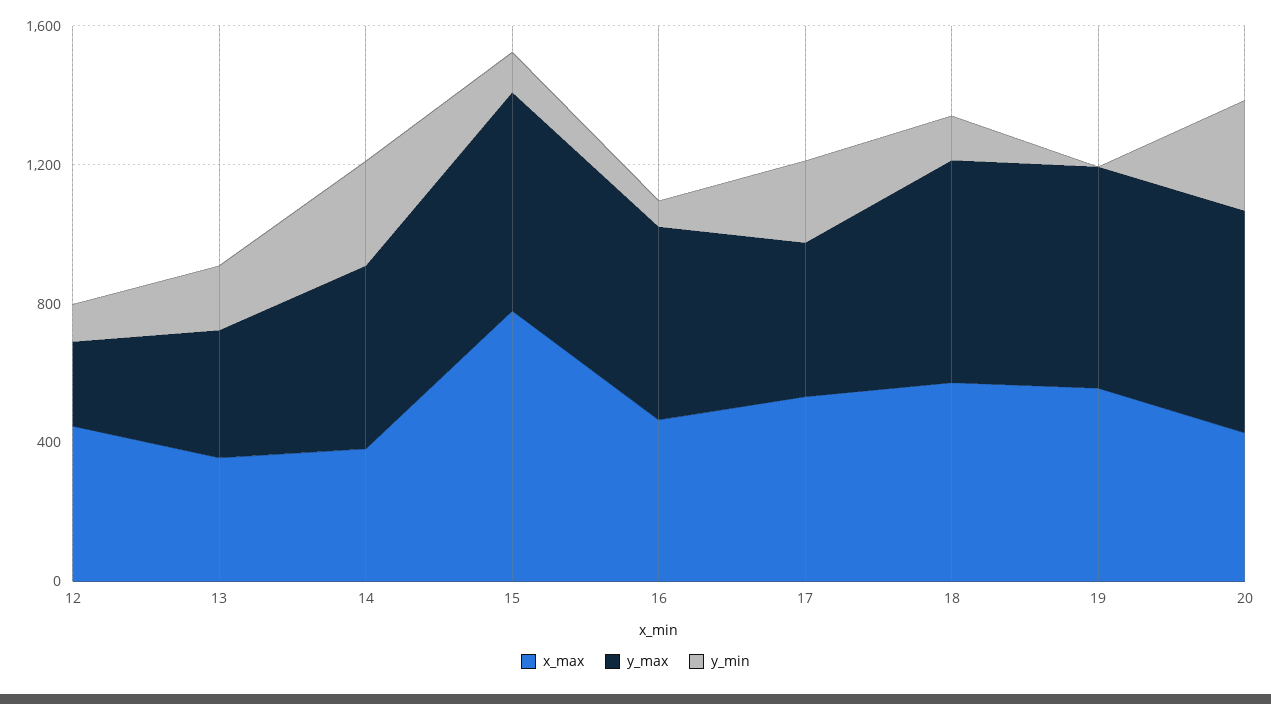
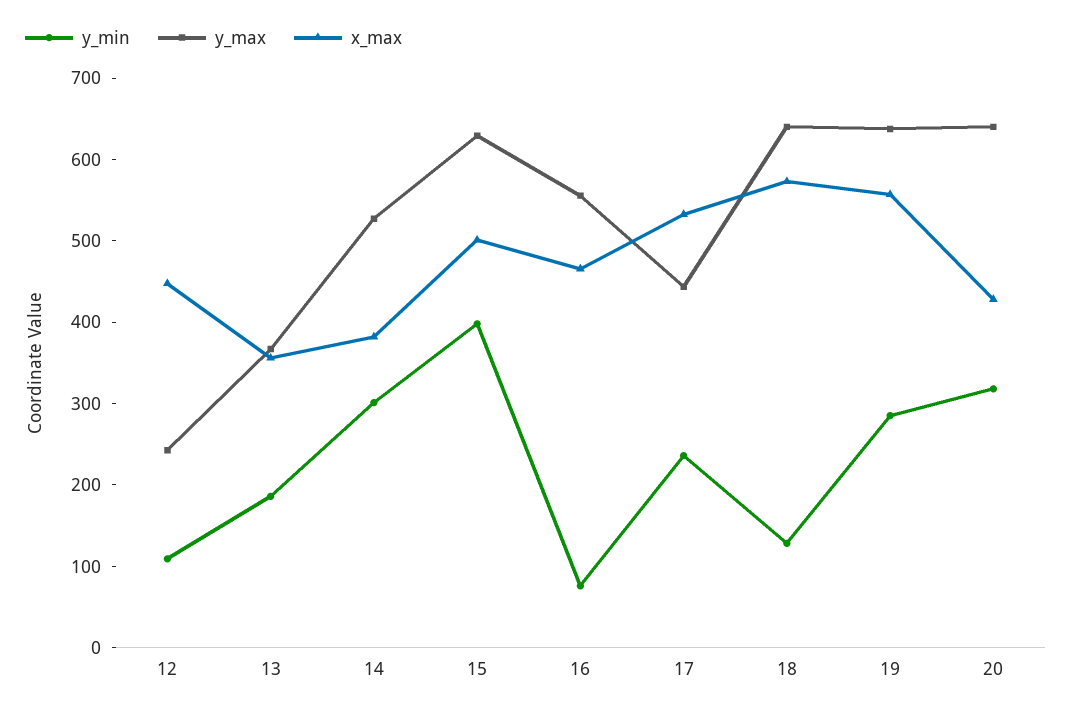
  {
    "x_max": {
      "12": 440,
      "13": 360,
      "14": 380,
-     "15": 800,
+     "15": 500,
      "16": 460,
      "17": 540,
      "18": 580,
      "19": 560,
      "20": 420
    },
    "y_max": {
      "12": 240,
      "13": 360,
      "14": 520,
      "15": 620,
      "16": 560,
      "17": 440,
      "18": 640,
      "19": 640,
      "20": 640
    },
    "y_min": {
      "12": 100,
      "13": 180,
      "14": 300,
-     "15": 100,
+     "15": 400,
      "16": 80,
      "17": 240,
      "18": 120,
-     "19": 0,
+     "19": 280,
      "20": 320
    }
  }

